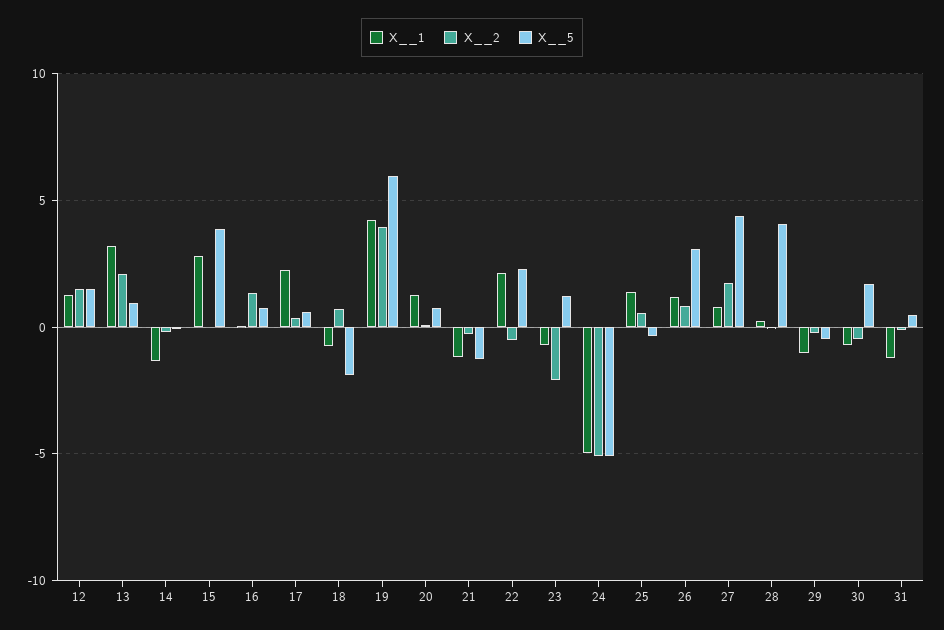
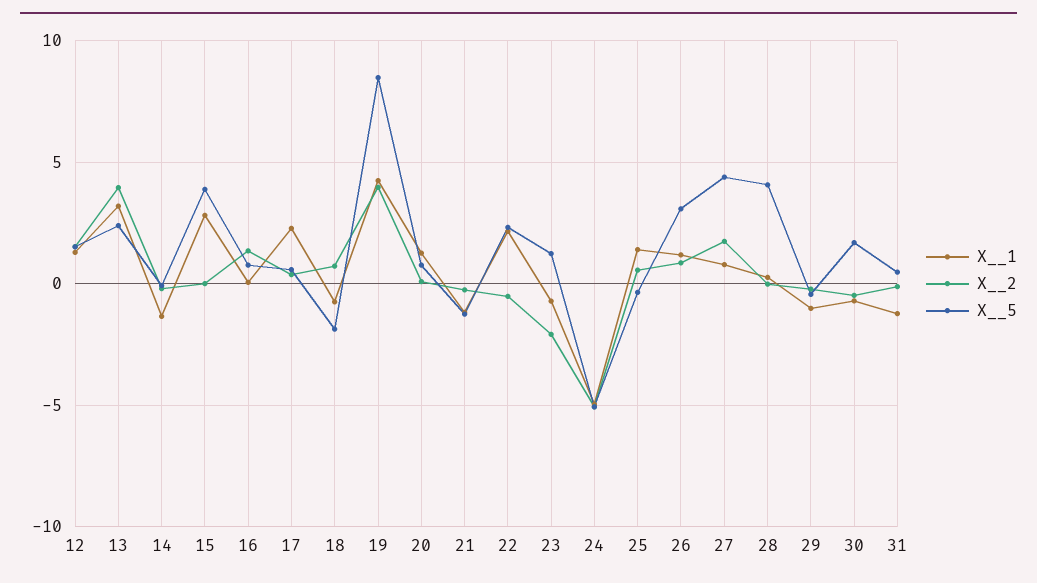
  {
    "X__1": {
      "12": 1.5,
      "13": 3,
      "14": -1.5,
      "15": 3,
      "16": 0,
      "17": 2.5,
      "18": -1,
      "19": 4,
      "20": 1.5,
      "21": -1,
      "22": 2,
      "23": -0.5,
      "24": -5,
      "25": 1.5,
      "26": 1,
      "27": 1,
      "28": 0.5,
      "29": -1,
      "30": -0.5,
      "31": -1
    },
    "X__2": {
      "12": 1.5,
-     "13": 2,
+     "13": 4,
      "14": 0,
      "15": 0,
      "16": 1.5,
      "17": 0.5,
      "18": 0.5,
      "19": 4,
      "20": 0,
      "21": -0.5,
      "22": -0.5,
      "23": -2,
      "24": -5,
      "25": 0.5,
      "26": 1,
      "27": 1.5,
      "28": 0,
      "29": 0,
      "30": -0.5,
      "31": 0
    },
    "X__5": {
      "12": 1.5,
-     "13": 1,
+     "13": 2.5,
      "14": 0,
      "15": 4,
      "16": 1,
      "17": 0.5,
      "18": -2,
-     "19": 6,
+     "19": 8.5,
      "20": 1,
      "21": -1.5,
      "22": 2.5,
      "23": 1,
      "24": -5,
      "25": -0.5,
      "26": 3,
      "27": 4.5,
      "28": 4,
      "29": -0.5,
      "30": 1.5,
      "31": 0.5
    }
  }

